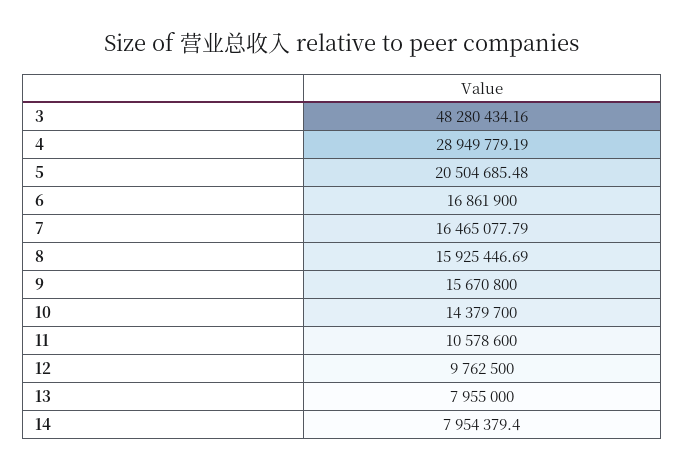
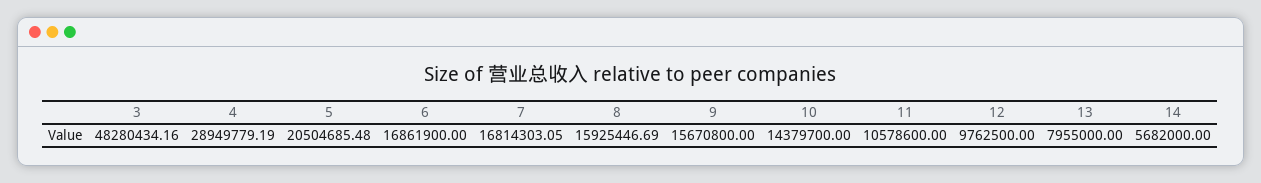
  {
    "3": 48280434.16,
    "4": 28949779.19,
    "5": 20504685.48,
    "6": 16861900,
-   "7": 16465077.79,
+   "7": 16814303.05,
    "8": 15925446.69,
    "9": 15670800,
    "10": 14379700,
    "11": 10578600,
    "12": 9762500,
    "13": 7955000,
-   "14": 7954379.4
+   "14": 5682000
  }

